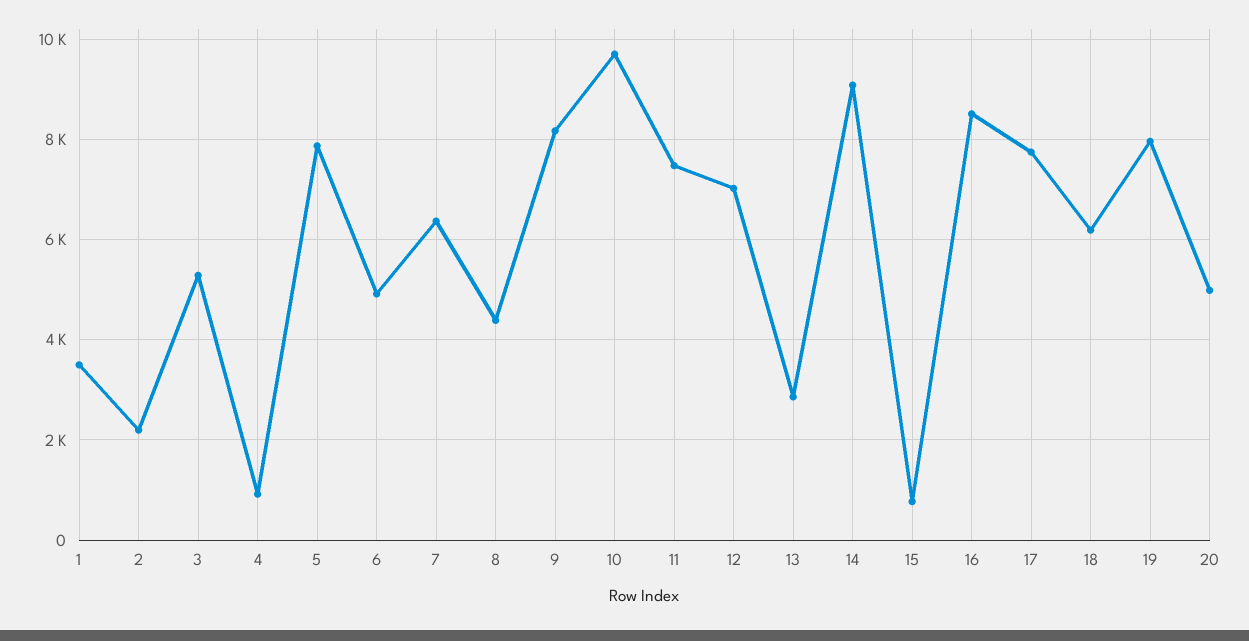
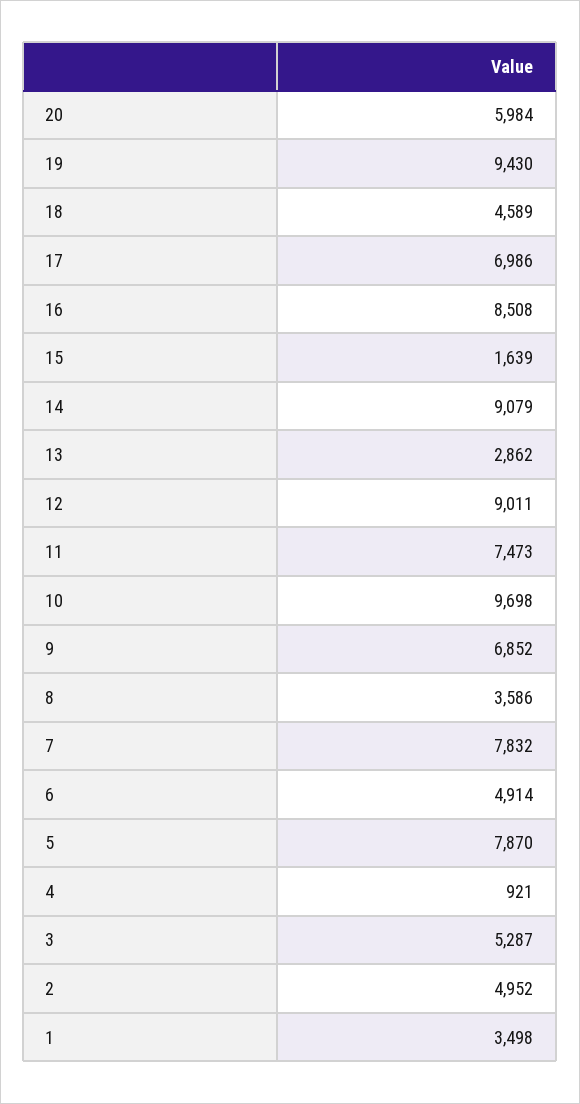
  {
    "1": 3498,
-   "2": 2200,
+   "2": 4952,
    "3": 5287,
    "4": 921,
    "5": 7870,
    "6": 4914,
-   "7": 6400,
+   "7": 7832,
-   "8": 4400,
+   "8": 3586,
-   "9": 8200,
+   "9": 6852,
    "10": 9698,
    "11": 7473,
-   "12": 7000,
+   "12": 9011,
    "13": 2862,
    "14": 9079,
-   "15": 800,
+   "15": 1639,
    "16": 8508,
-   "17": 7800,
+   "17": 6986,
-   "18": 6200,
+   "18": 4589,
-   "19": 8000,
+   "19": 9430,
-   "20": 5000
+   "20": 5984
  }

